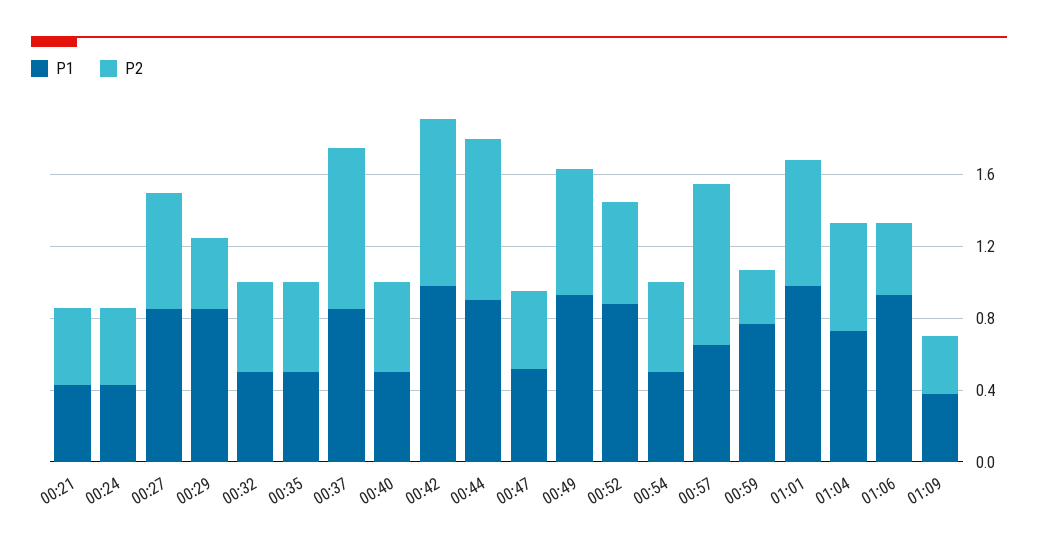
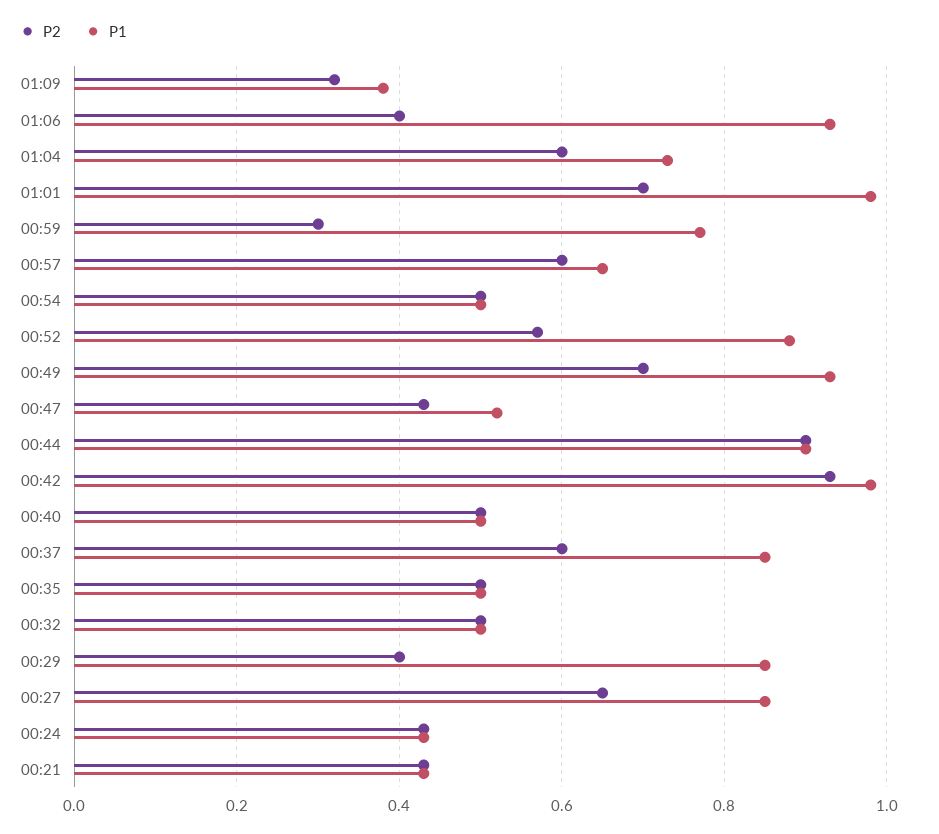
  {
    "P1": {
      "00:21": 0.45,
      "00:24": 0.45,
      "00:27": 0.85,
      "00:29": 0.85,
      "00:32": 0.5,
      "00:35": 0.5,
      "00:37": 0.85,
      "00:40": 0.5,
      "00:42": 1,
      "00:44": 0.9,
      "00:47": 0.5,
      "00:49": 0.95,
      "00:52": 0.9,
      "00:54": 0.5,
      "00:57": 0.65,
      "00:59": 0.75,
      "01:01": 1,
      "01:04": 0.75,
      "01:06": 0.95,
      "01:09": 0.4
    },
    "P2": {
      "00:21": 0.45,
      "00:24": 0.45,
      "00:27": 0.65,
      "00:29": 0.4,
      "00:32": 0.5,
      "00:35": 0.5,
-     "00:37": 0.9,
+     "00:37": 0.6,
      "00:40": 0.5,
      "00:42": 0.95,
      "00:44": 0.9,
      "00:47": 0.45,
      "00:49": 0.7,
      "00:52": 0.55,
      "00:54": 0.5,
-     "00:57": 0.9,
+     "00:57": 0.6,
      "00:59": 0.3,
      "01:01": 0.7,
      "01:04": 0.6,
      "01:06": 0.4,
      "01:09": 0.3
    }
  }

